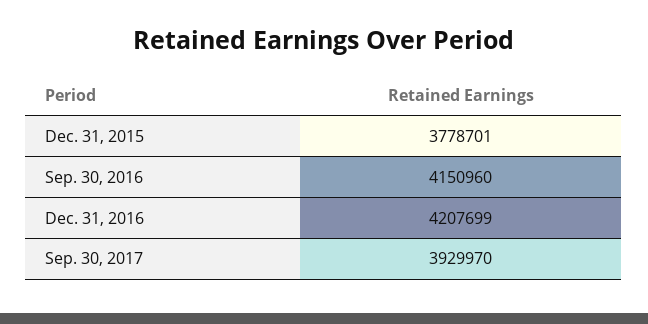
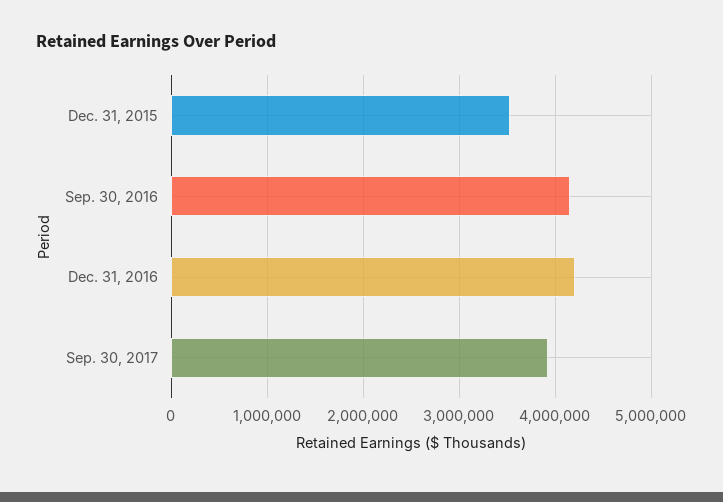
  {
-   "Dec. 31, 2015": 3778701,
+   "Dec. 31, 2015": 3500000,
    "Sep. 30, 2016": 4150960,
    "Dec. 31, 2016": 4207699,
    "Sep. 30, 2017": 3929970
  }

